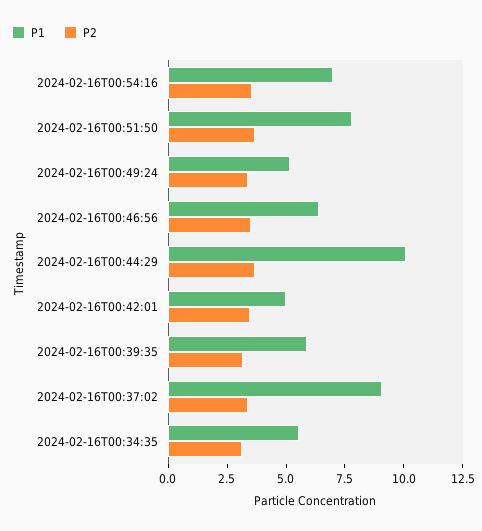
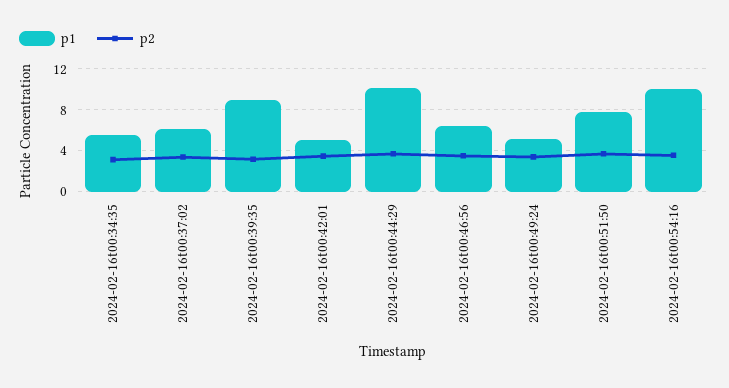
  {
    "P1": {
-     "2024-02-16T00:54:16": 7,
+     "2024-02-16T00:54:16": 10,
      "2024-02-16T00:51:50": 8,
      "2024-02-16T00:49:24": 5,
      "2024-02-16T00:46:56": 6.5,
      "2024-02-16T00:44:29": 10,
      "2024-02-16T00:42:01": 5,
-     "2024-02-16T00:39:35": 6,
+     "2024-02-16T00:39:35": 9,
-     "2024-02-16T00:37:02": 9,
+     "2024-02-16T00:37:02": 6,
      "2024-02-16T00:34:35": 5.5
    },
    "P2": {
      "2024-02-16T00:54:16": 3.5,
      "2024-02-16T00:51:50": 3.5,
      "2024-02-16T00:49:24": 3.5,
      "2024-02-16T00:46:56": 3.5,
      "2024-02-16T00:44:29": 3.5,
      "2024-02-16T00:42:01": 3.5,
      "2024-02-16T00:39:35": 3,
      "2024-02-16T00:37:02": 3.5,
      "2024-02-16T00:34:35": 3
    }
  }

